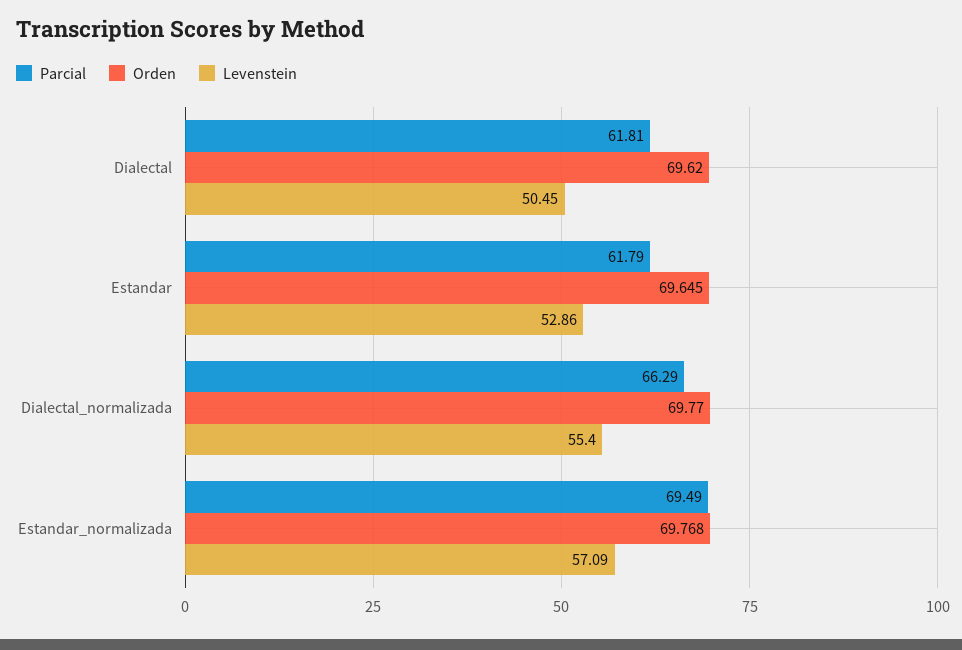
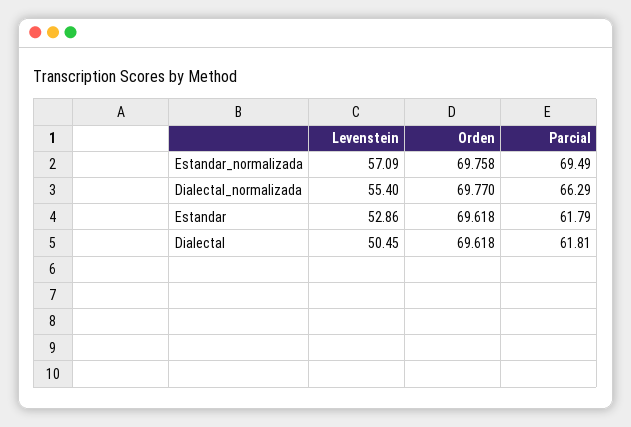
  {
    "Parcial": {
      "Dialectal": 61.81,
      "Estandar": 61.79,
      "Dialectal_normalizada": 66.29,
      "Estandar_normalizada": 69.49
    },
    "Orden": {
-     "Dialectal": 69.62,
+     "Dialectal": 69.618,
-     "Estandar": 69.645,
+     "Estandar": 69.618,
      "Dialectal_normalizada": 69.77,
-     "Estandar_normalizada": 69.768
+     "Estandar_normalizada": 69.758
    },
    "Levenstein": {
      "Dialectal": 50.45,
      "Estandar": 52.86,
      "Dialectal_normalizada": 55.4,
      "Estandar_normalizada": 57.09
    }
  }

